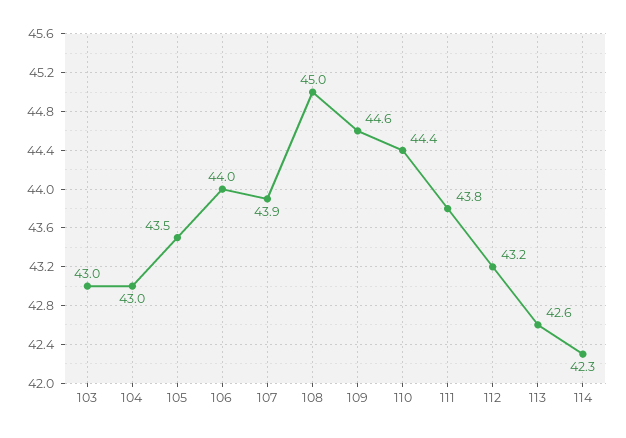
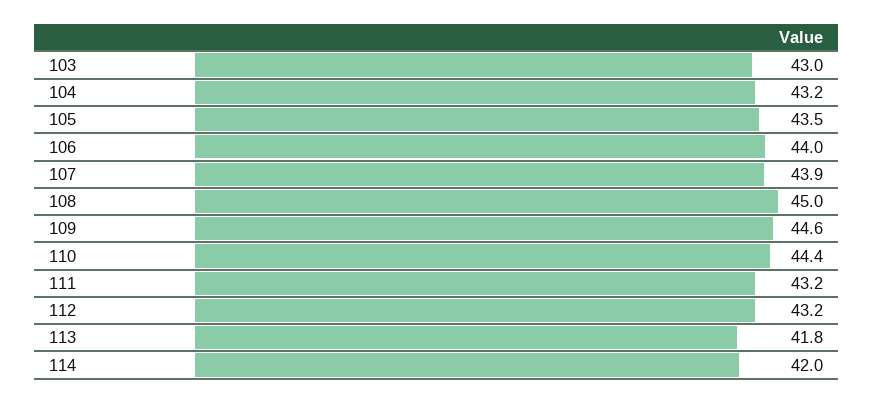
  {
    "103": 43,
-   "104": 43,
+   "104": 43.2,
    "105": 43.5,
    "106": 44,
    "107": 43.9,
    "108": 45,
    "109": 44.6,
    "110": 44.4,
-   "111": 43.8,
+   "111": 43.2,
    "112": 43.2,
-   "113": 42.6,
+   "113": 41.8,
-   "114": 42.3
+   "114": 42
  }

